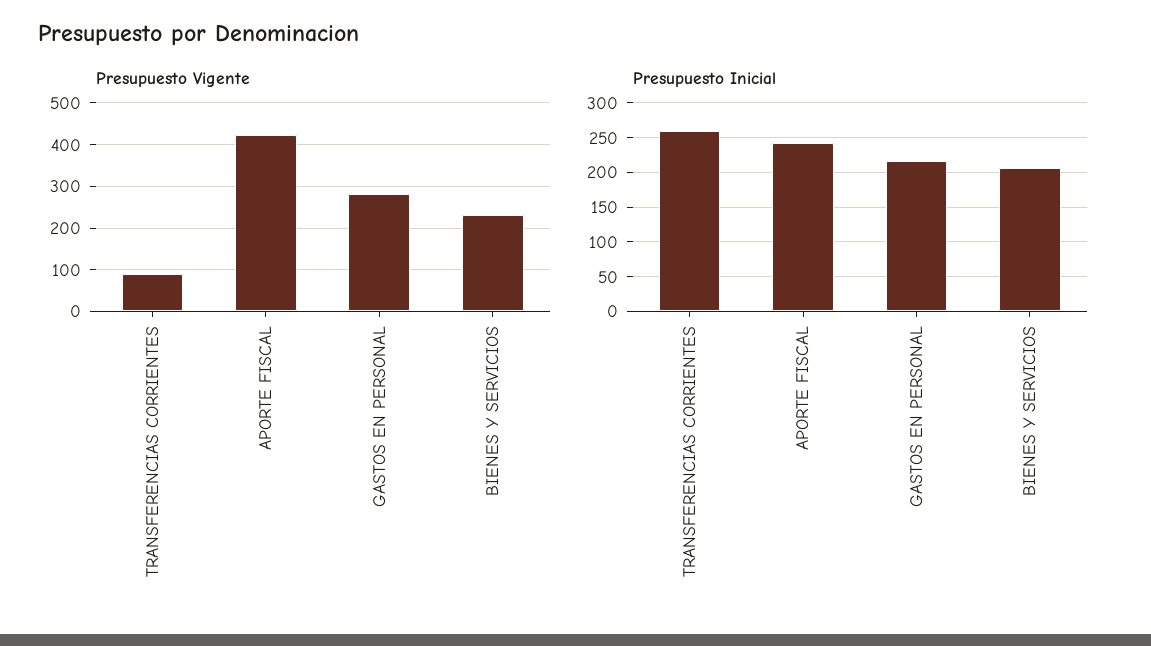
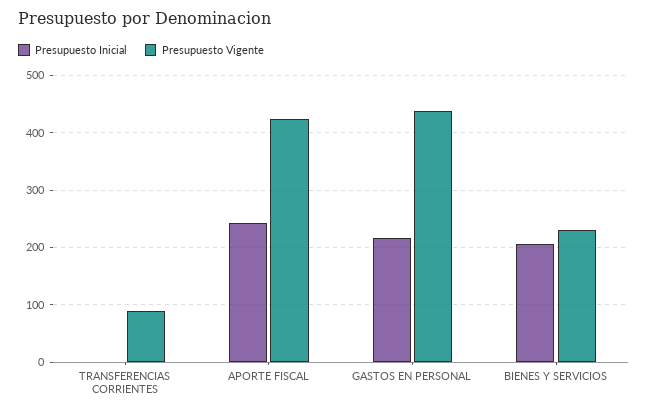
  {
    "Presupuesto Vigente": {
      "TRANSFERENCIAS CORRIENTES": 100,
      "APORTE FISCAL": 420,
-     "GASTOS EN PERSONAL": 280,
+     "GASTOS EN PERSONAL": 440,
      "BIENES Y SERVICIOS": 240
    },
    "Presupuesto Inicial": {
-     "TRANSFERENCIAS CORRIENTES": 260,
+     "TRANSFERENCIAS CORRIENTES": 0,
      "APORTE FISCAL": 240,
      "GASTOS EN PERSONAL": 220,
      "BIENES Y SERVICIOS": 210
    }
  }

